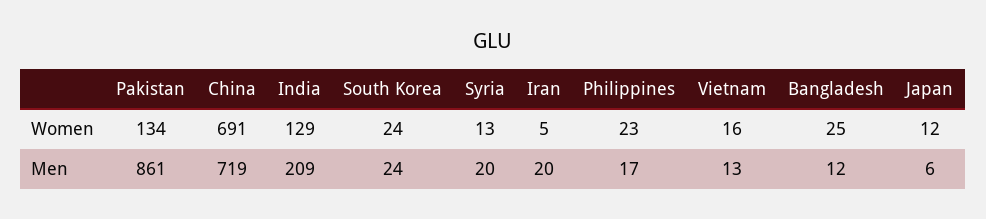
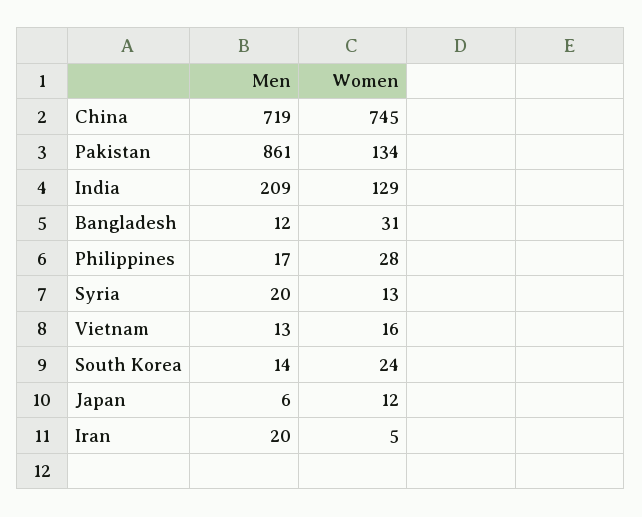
  {
    "Pakistan": {
      "Women": 134,
      "Men": 861
    },
    "China": {
-     "Women": 691,
+     "Women": 745,
      "Men": 719
    },
    "India": {
      "Women": 129,
      "Men": 209
    },
    "South Korea": {
      "Women": 24,
-     "Men": 24
+     "Men": 14
    },
    "Syria": {
      "Women": 13,
      "Men": 20
    },
    "Iran": {
      "Women": 5,
      "Men": 20
    },
    "Philippines": {
-     "Women": 23,
+     "Women": 28,
      "Men": 17
    },
    "Vietnam": {
      "Women": 16,
      "Men": 13
    },
    "Bangladesh": {
-     "Women": 25,
+     "Women": 31,
      "Men": 12
    },
    "Japan": {
      "Women": 12,
      "Men": 6
    }
  }

